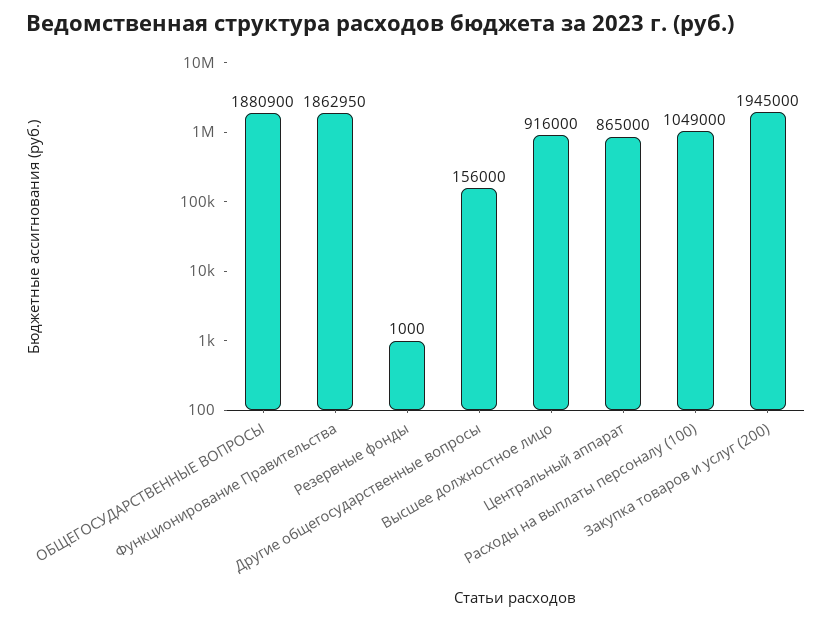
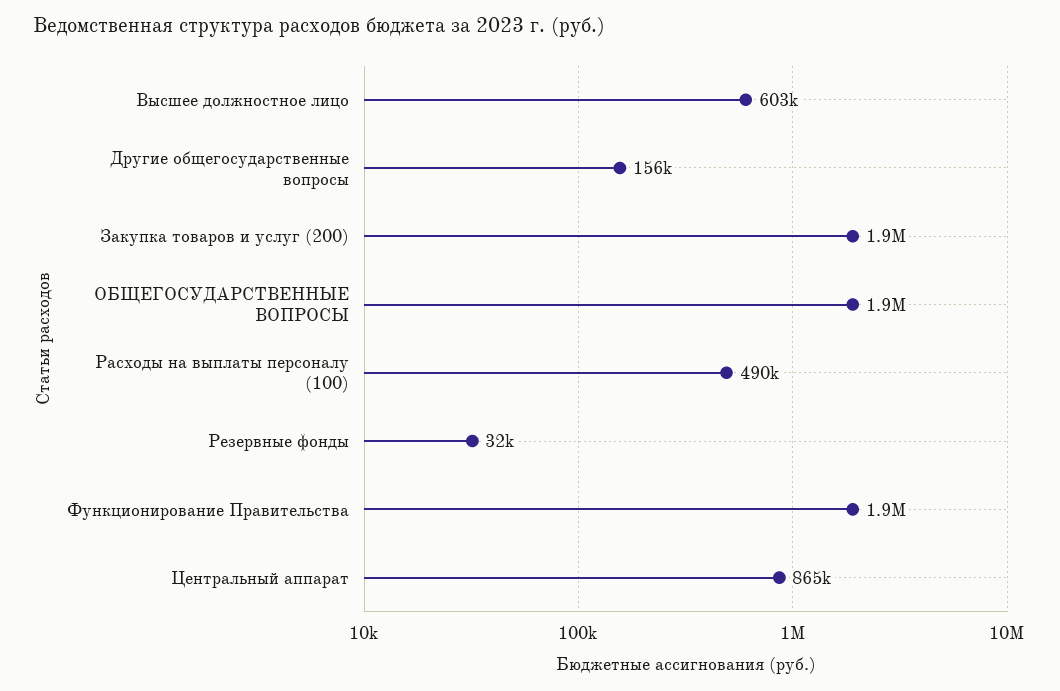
  {
    "ОБЩЕГОСУДАРСТВЕННЫЕ ВОПРОСЫ": 1880900,
    "Функционирование Правительства": 1862950,
-   "Резервные фонды": 1000,
+   "Резервные фонды": 32000,
    "Другие общегосударственные вопросы": 156000,
-   "Высшее должностное лицо": 916000,
+   "Высшее должностное лицо": 603000,
    "Центральный аппарат": 865000,
-   "Расходы на выплаты персоналу (100)": 1049000,
+   "Расходы на выплаты персоналу (100)": 490000,
    "Закупка товаров и услуг (200)": 1945000
  }

